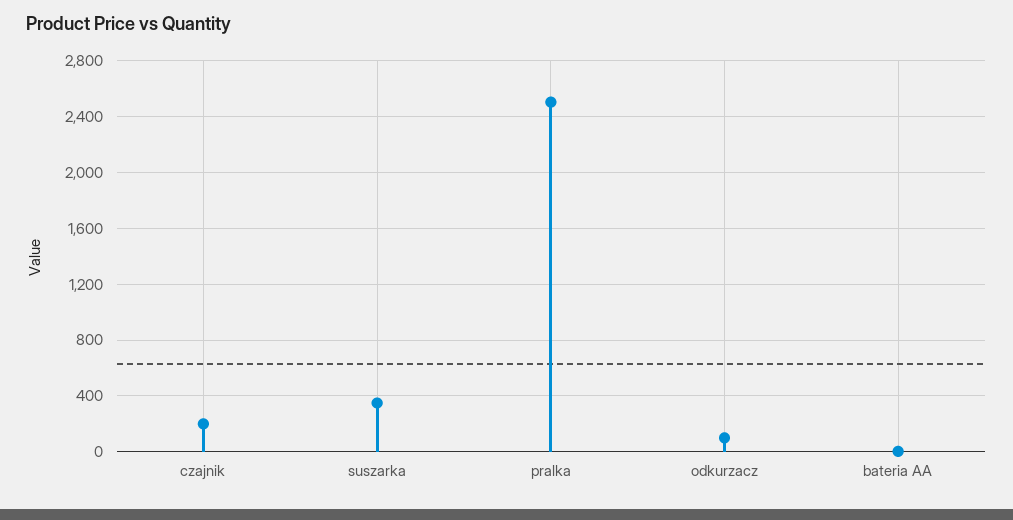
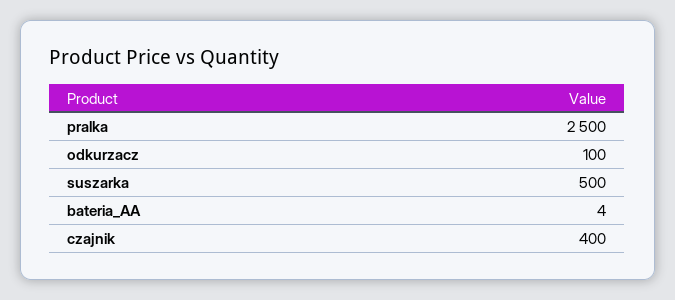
  {
-   "czajnik": 200,
+   "czajnik": 400,
-   "suszarka": 350,
+   "suszarka": 500,
    "pralka": 2500,
    "odkurzacz": 100,
    "bateria AA": 4
  }

